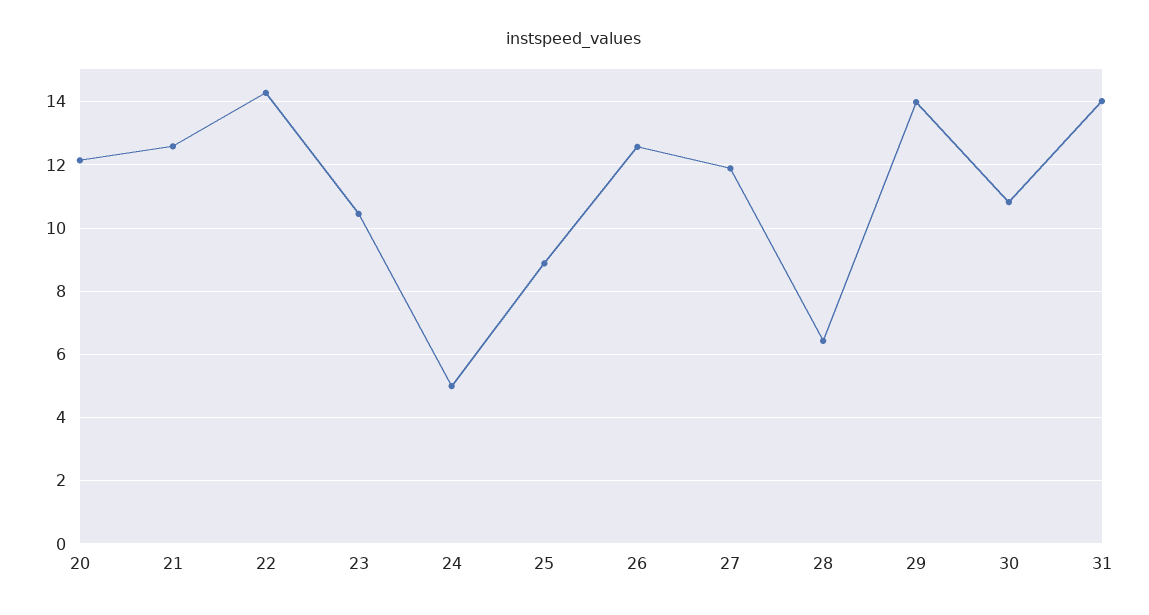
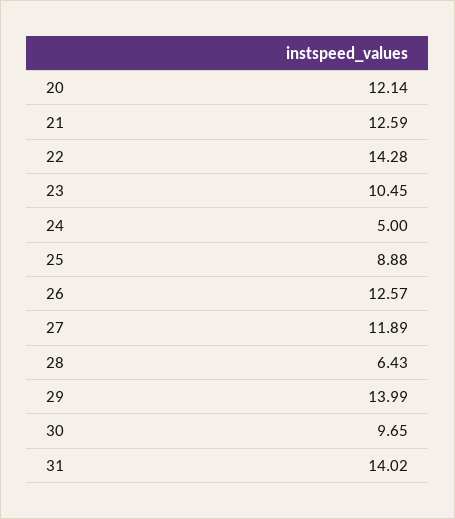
  {
    "20": 12.14,
    "21": 12.59,
    "22": 14.28,
    "23": 10.45,
    "24": 5,
    "25": 8.88,
    "26": 12.57,
    "27": 11.89,
    "28": 6.43,
    "29": 13.99,
-   "30": 10.8,
+   "30": 9.65,
    "31": 14.02
  }

